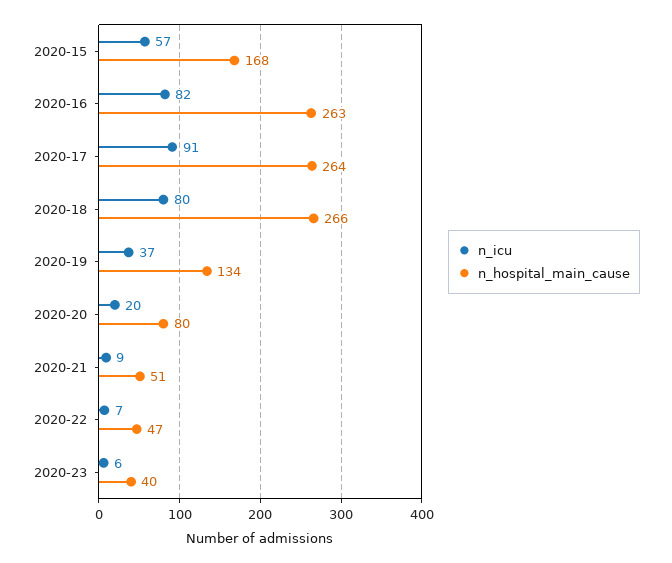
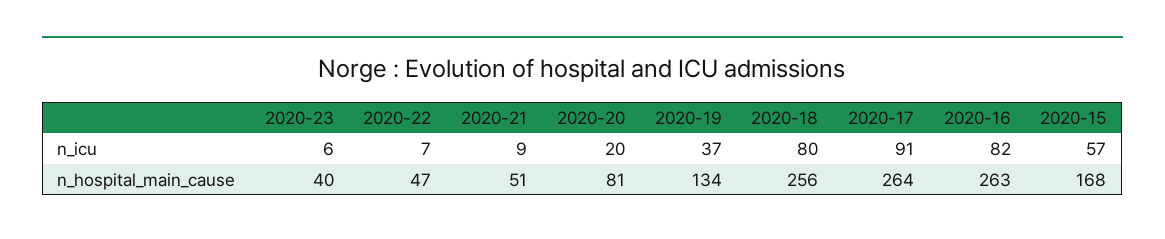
  {
    "n_icu": {
      "2020-15": 57,
      "2020-16": 82,
      "2020-17": 91,
      "2020-18": 80,
      "2020-19": 37,
      "2020-20": 20,
      "2020-21": 9,
      "2020-22": 7,
      "2020-23": 6
    },
    "n_hospital_main_cause": {
      "2020-15": 168,
      "2020-16": 263,
      "2020-17": 264,
-     "2020-18": 266,
+     "2020-18": 256,
      "2020-19": 134,
-     "2020-20": 80,
+     "2020-20": 81,
      "2020-21": 51,
      "2020-22": 47,
      "2020-23": 40
    }
  }

